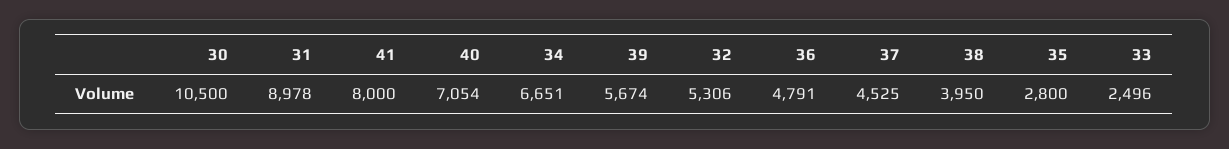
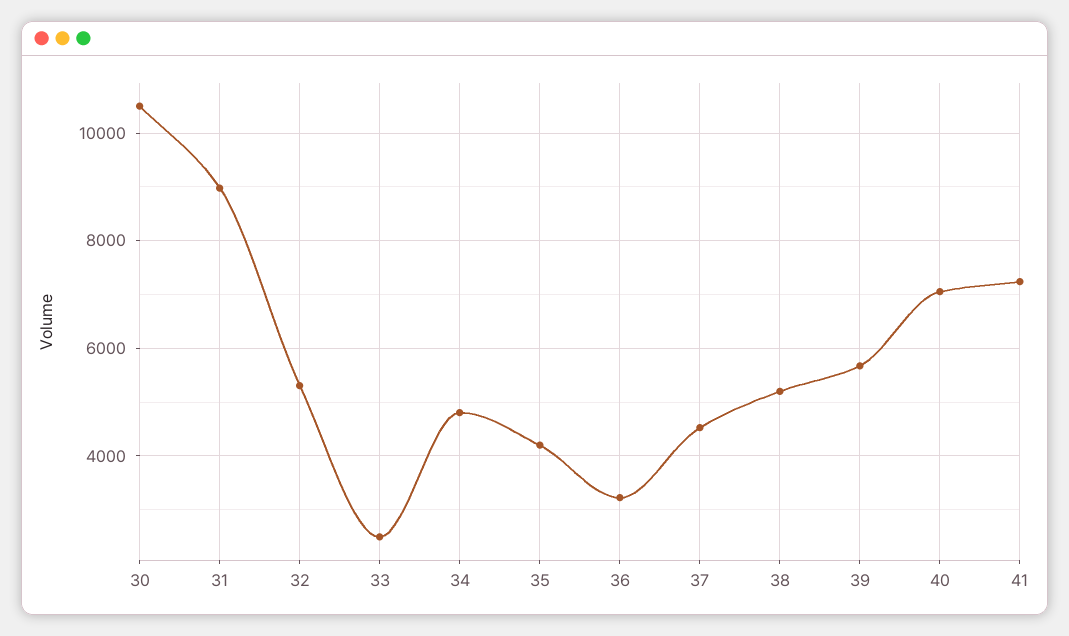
  {
    "30": 10500,
    "31": 8978,
-   "41": 8000,
+   "41": 7200,
    "40": 7054,
-   "34": 6651,
+   "34": 4800,
    "39": 5674,
    "32": 5306,
-   "36": 4791,
+   "36": 3200,
    "37": 4525,
-   "38": 3950,
+   "38": 5200,
-   "35": 2800,
+   "35": 4200,
    "33": 2496
  }

